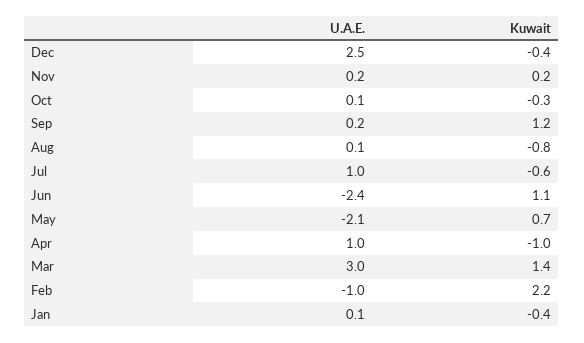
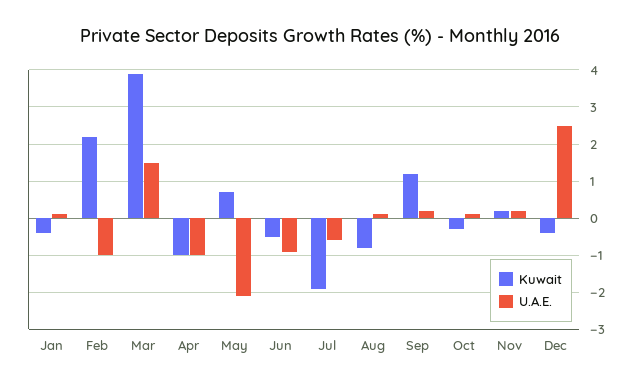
  {
    "U.A.E.": {
      "Dec": 2.5,
      "Nov": 0.2,
      "Oct": 0.1,
      "Sep": 0.2,
      "Aug": 0.1,
-     "Jul": 1,
+     "Jul": -0.5,
-     "Jun": -2.4,
+     "Jun": -1,
      "May": -2.1,
-     "Apr": 1,
+     "Apr": -1,
-     "Mar": 3,
+     "Mar": 1.5,
      "Feb": -1,
      "Jan": 0.1
    },
    "Kuwait": {
      "Dec": -0.4,
      "Nov": 0.2,
      "Oct": -0.3,
      "Sep": 1.2,
      "Aug": -0.8,
-     "Jul": -0.6,
+     "Jul": -2,
-     "Jun": 1.1,
+     "Jun": -0.5,
      "May": 0.7,
      "Apr": -1,
-     "Mar": 1.4,
+     "Mar": 4,
      "Feb": 2.2,
      "Jan": -0.4
    }
  }

